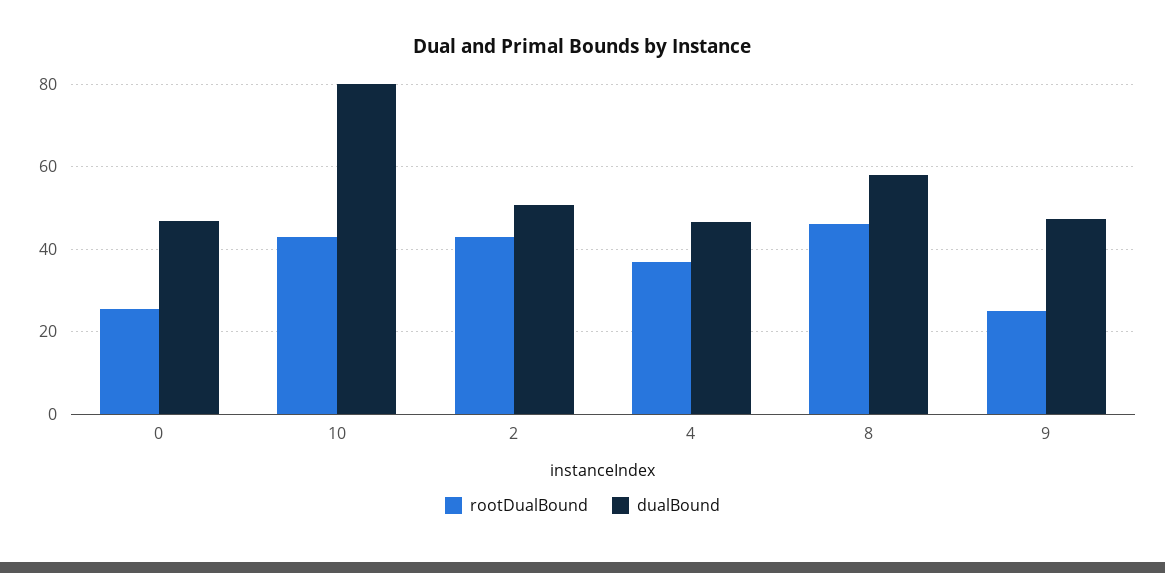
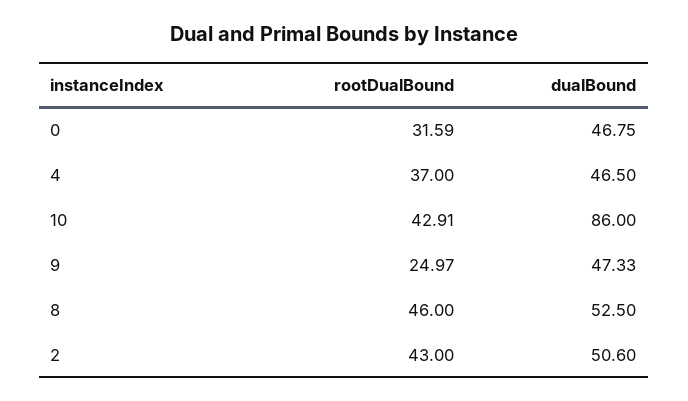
  {
    "rootDualBound": {
-     "0": 26,
+     "0": 31.59,
      "10": 42.91,
      "2": 43,
      "4": 37,
      "8": 46,
      "9": 24.97
    },
    "dualBound": {
      "0": 46.75,
-     "10": 80,
+     "10": 86,
      "2": 50.6,
      "4": 46.5,
-     "8": 58,
+     "8": 52.5,
      "9": 47.33
    }
  }

